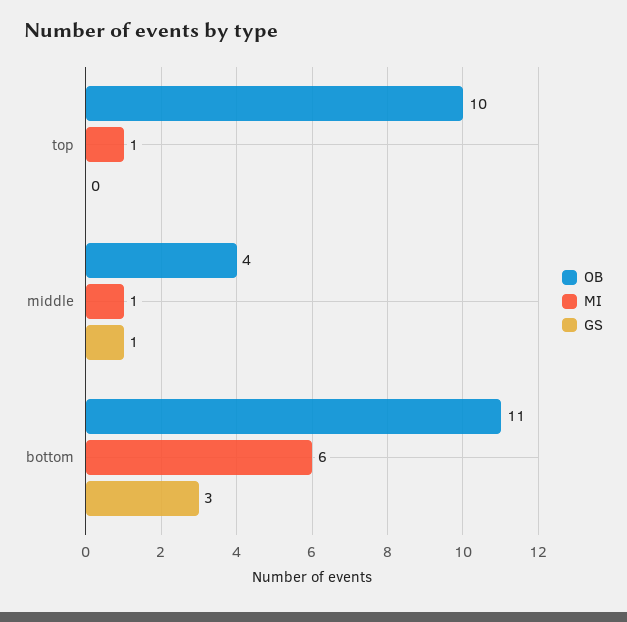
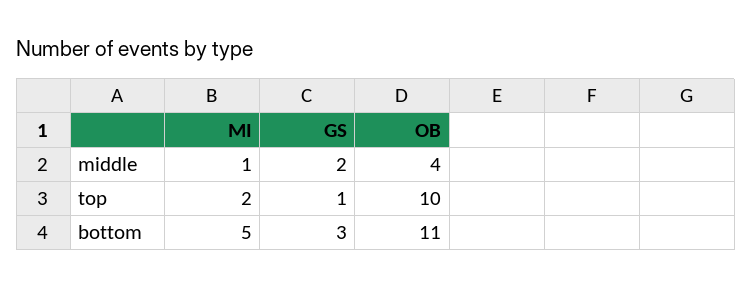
  {
    "OB": {
      "top": 10,
      "middle": 4,
      "bottom": 11
    },
    "MI": {
-     "top": 1,
+     "top": 2,
      "middle": 1,
-     "bottom": 6
+     "bottom": 5
    },
    "GS": {
-     "top": 0,
+     "top": 1,
-     "middle": 1,
+     "middle": 2,
      "bottom": 3
    }
  }

